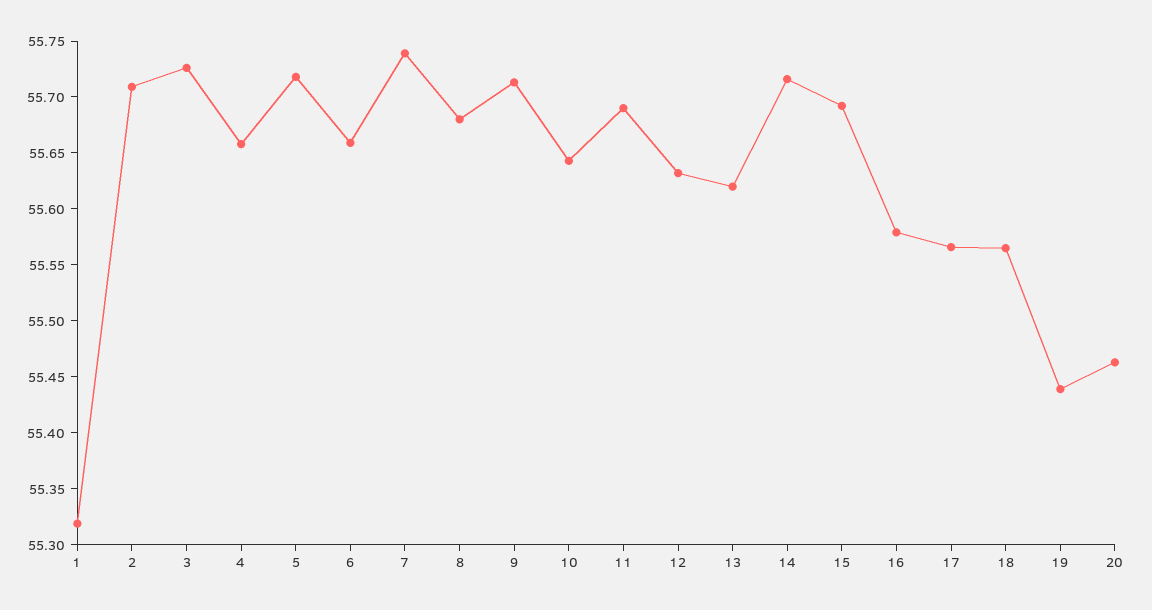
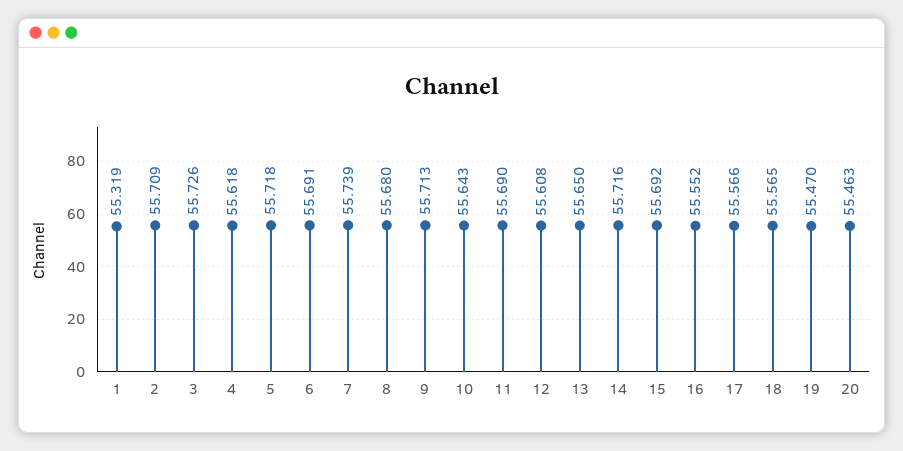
  {
    "1": 55.319,
    "2": 55.709,
    "3": 55.726,
-   "4": 55.66,
+   "4": 55.618,
    "5": 55.718,
-   "6": 55.66,
+   "6": 55.691,
    "7": 55.739,
    "8": 55.68,
    "9": 55.713,
    "10": 55.643,
    "11": 55.69,
-   "12": 55.63,
+   "12": 55.608,
-   "13": 55.62,
+   "13": 55.65,
    "14": 55.716,
    "15": 55.692,
-   "16": 55.58,
+   "16": 55.552,
    "17": 55.566,
    "18": 55.565,
-   "19": 55.44,
+   "19": 55.47,
    "20": 55.463
  }

